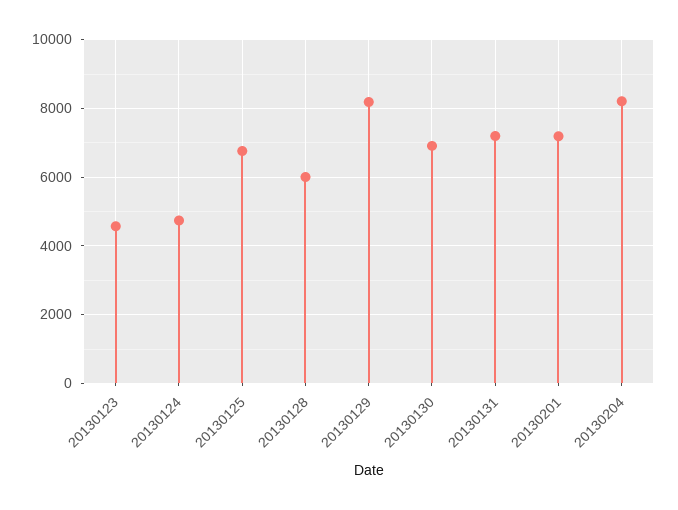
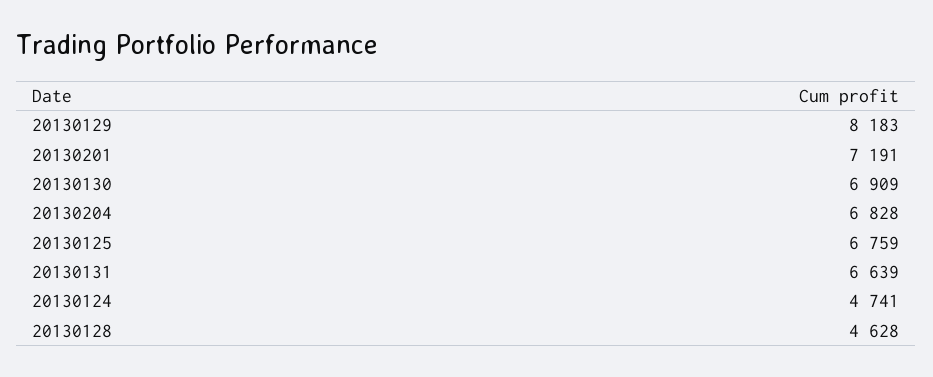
  {
-   "20130123": 4600,
    "20130124": 4741,
    "20130125": 6759,
-   "20130128": 6000,
+   "20130128": 4628,
    "20130129": 8183,
    "20130130": 6909,
-   "20130131": 7200,
+   "20130131": 6639,
    "20130201": 7191,
-   "20130204": 8200
+   "20130204": 6828
  }

